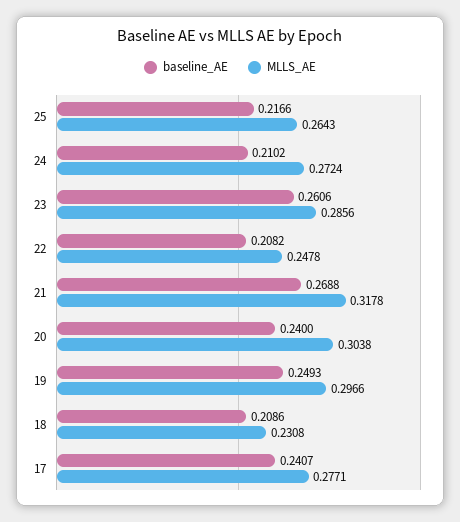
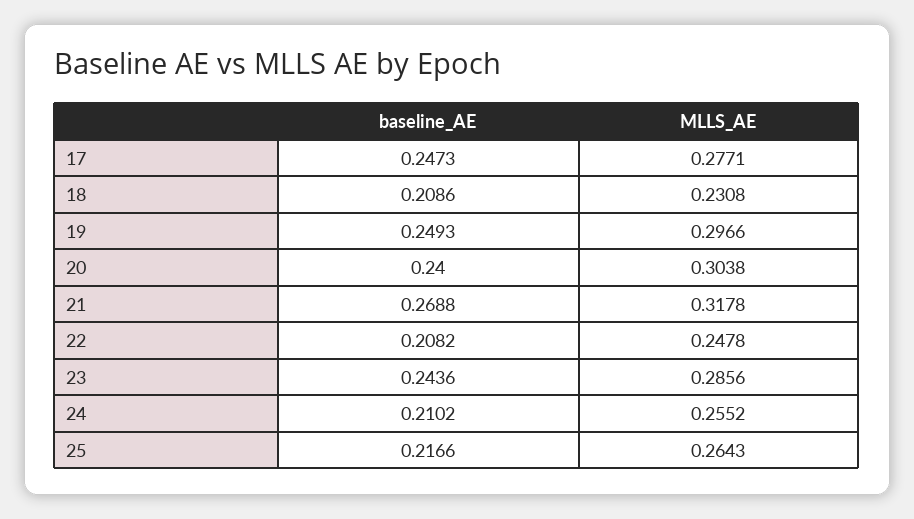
  {
    "baseline_AE": {
      "25": 0.2166,
      "24": 0.2102,
-     "23": 0.2606,
+     "23": 0.2436,
      "22": 0.2082,
      "21": 0.2688,
      "20": 0.24,
      "19": 0.2493,
      "18": 0.2086,
-     "17": 0.2407
+     "17": 0.2473
    },
    "MLLS_AE": {
      "25": 0.2643,
-     "24": 0.2724,
+     "24": 0.2552,
      "23": 0.2856,
      "22": 0.2478,
      "21": 0.3178,
      "20": 0.3038,
      "19": 0.2966,
      "18": 0.2308,
      "17": 0.2771
    }
  }

